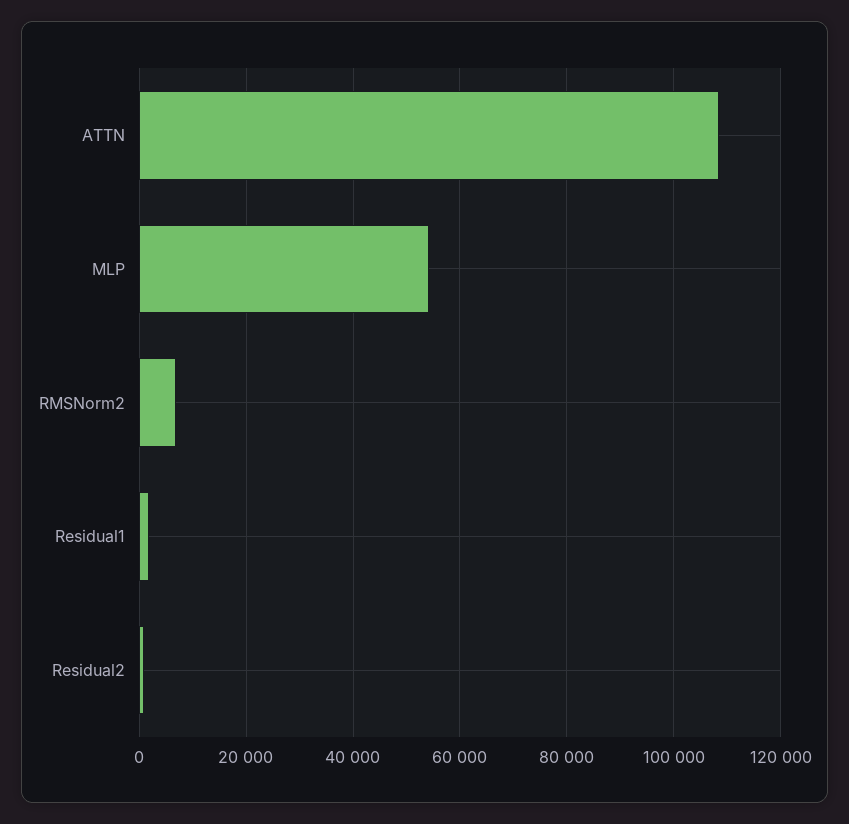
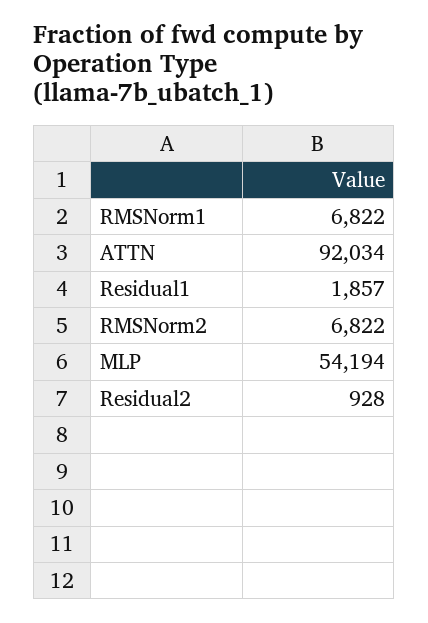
  {
-   "ATTN": 108000,
+   "ATTN": 92034,
    "MLP": 54194,
    "RMSNorm2": 6822,
    "Residual1": 1857,
-   "Residual2": 928
+   "Residual2": 928,
+   "RMSNorm1": 6822
  }

